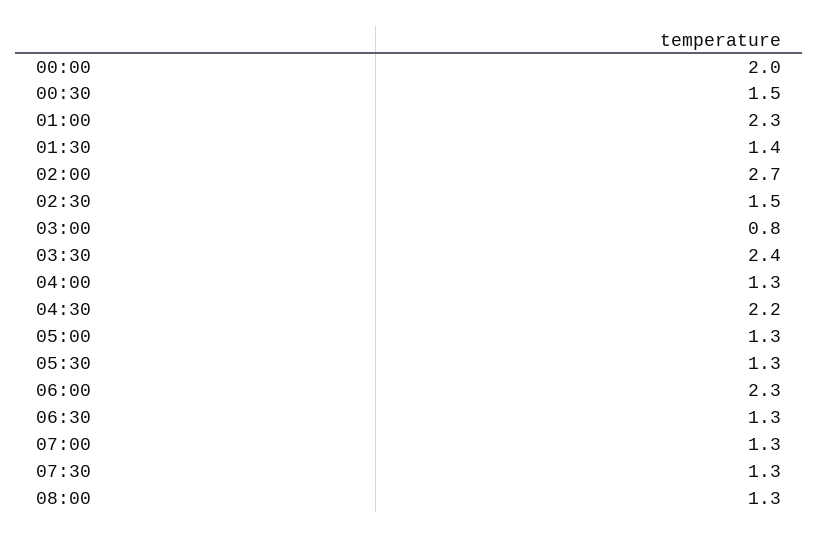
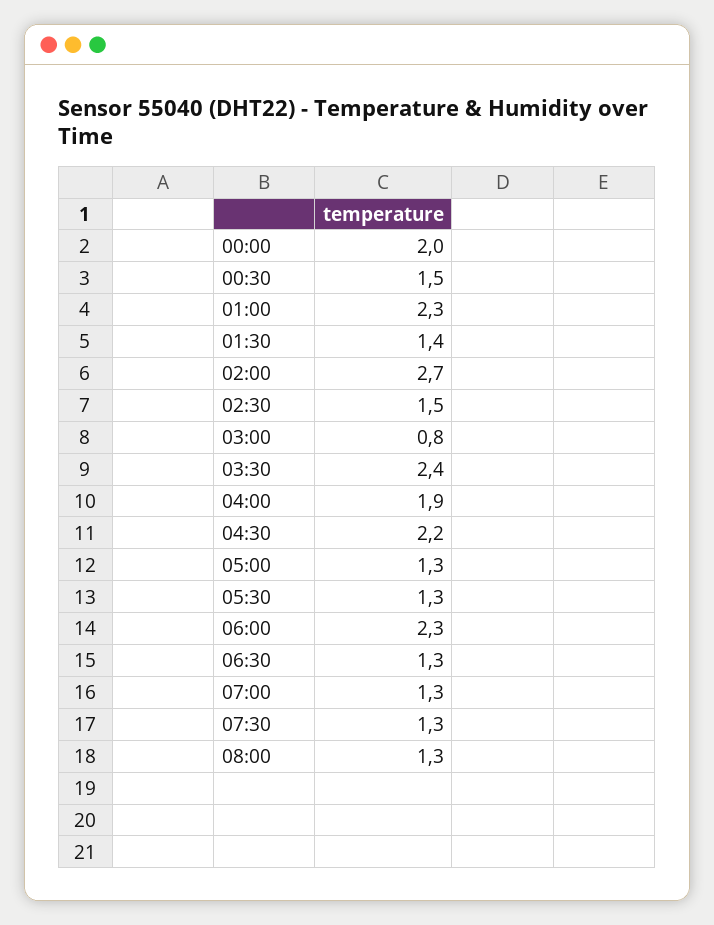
  {
    "00:00": 2,
    "00:30": 1.5,
    "01:00": 2.3,
    "01:30": 1.4,
    "02:00": 2.7,
    "02:30": 1.5,
    "03:00": 0.8,
    "03:30": 2.4,
-   "04:00": 1.3,
+   "04:00": 1.9,
    "04:30": 2.2,
    "05:00": 1.3,
    "05:30": 1.3,
    "06:00": 2.3,
    "06:30": 1.3,
    "07:00": 1.3,
    "07:30": 1.3,
    "08:00": 1.3
  }

